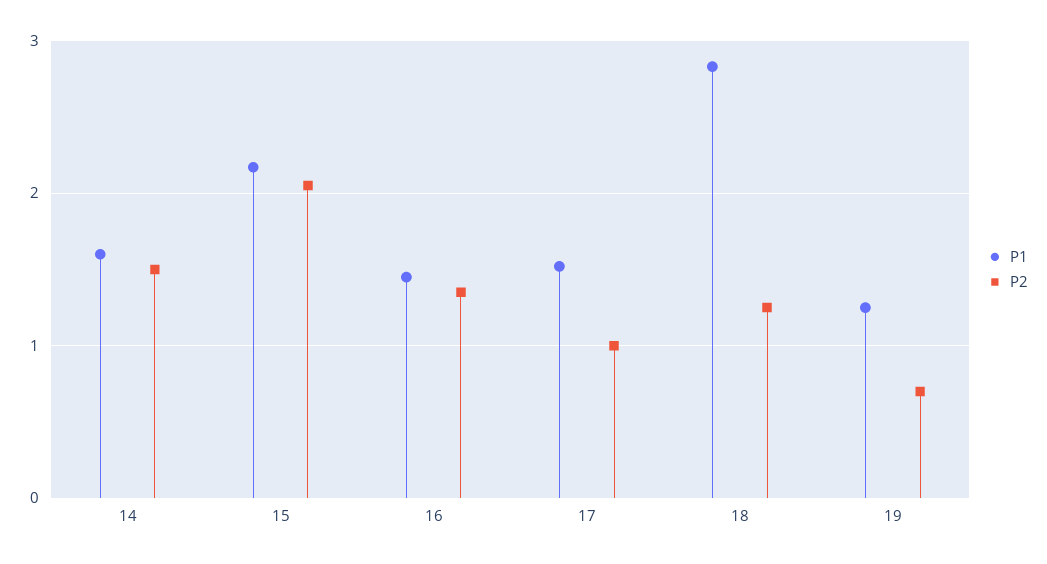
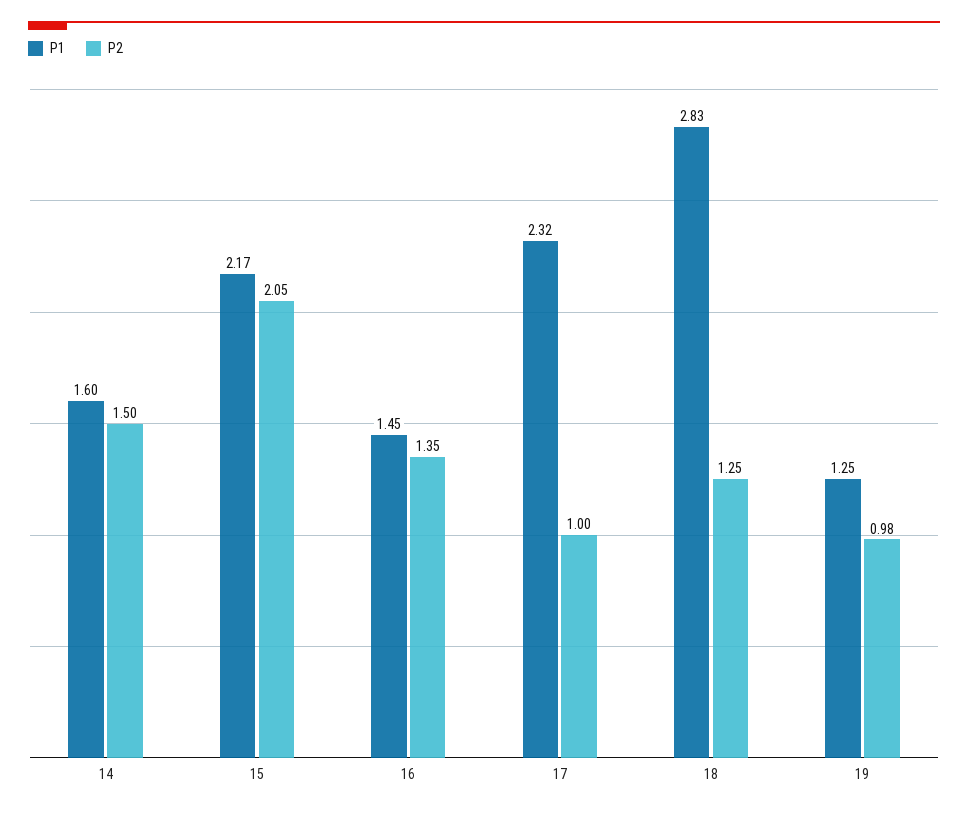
  {
    "P1": {
      "14": 1.6,
      "15": 2.17,
      "16": 1.45,
-     "17": 1.5,
+     "17": 2.32,
      "18": 2.83,
      "19": 1.25
    },
    "P2": {
      "14": 1.5,
      "15": 2.05,
      "16": 1.35,
      "17": 1,
      "18": 1.25,
-     "19": 0.7
+     "19": 0.98
    }
  }

